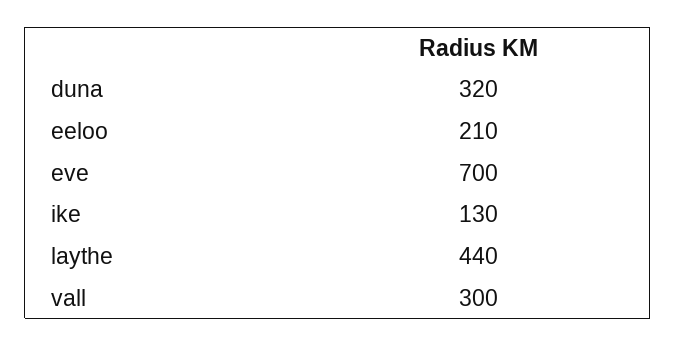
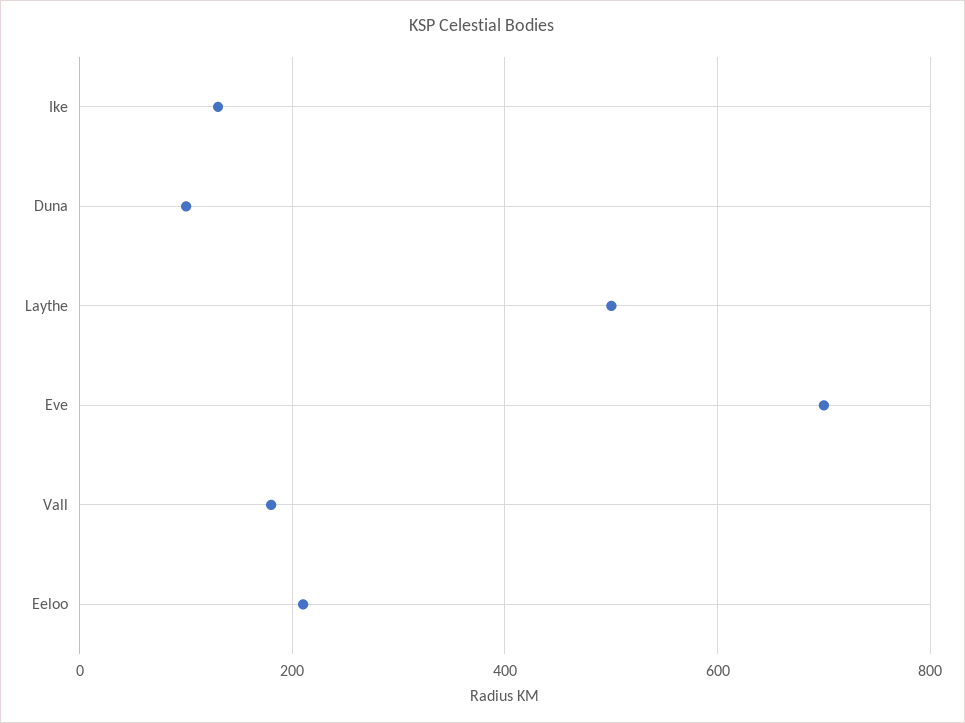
  {
-   "duna": 320,
+   "duna": 100,
    "eeloo": 210,
    "eve": 700,
    "ike": 130,
-   "laythe": 440,
+   "laythe": 500,
-   "vall": 300
+   "vall": 180
  }

